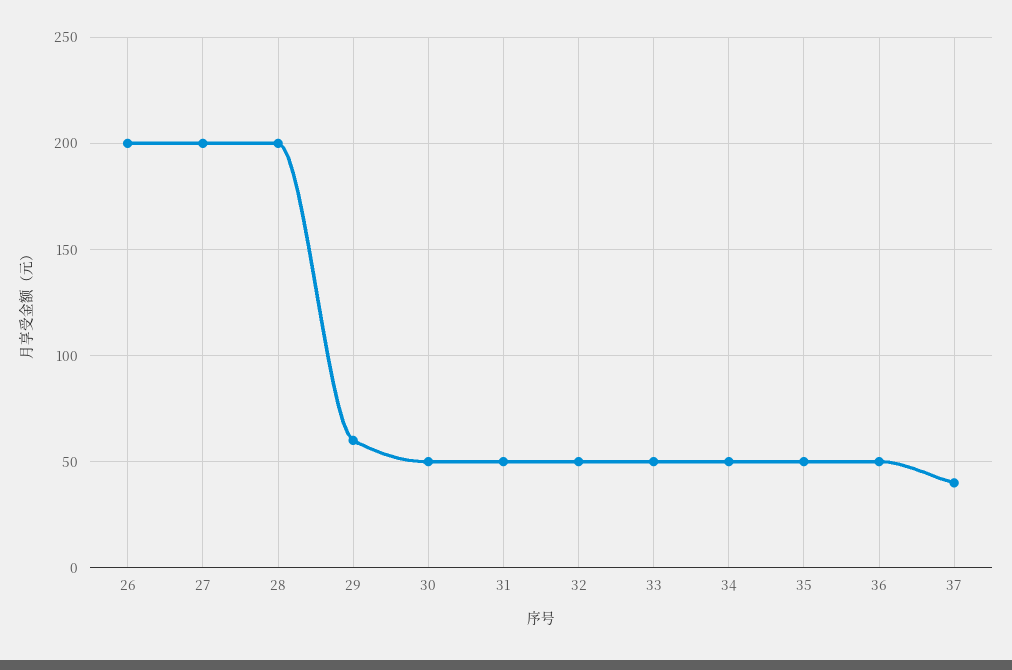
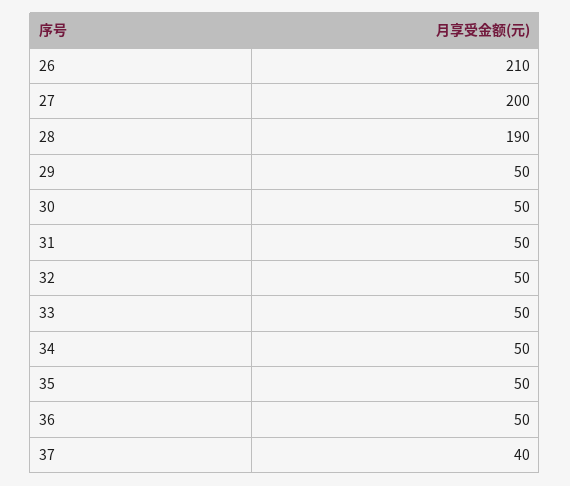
  {
-   "26": 200,
+   "26": 210,
    "27": 200,
-   "28": 200,
+   "28": 190,
-   "29": 60,
+   "29": 50,
    "30": 50,
    "31": 50,
    "32": 50,
    "33": 50,
    "34": 50,
    "35": 50,
    "36": 50,
    "37": 40
  }

